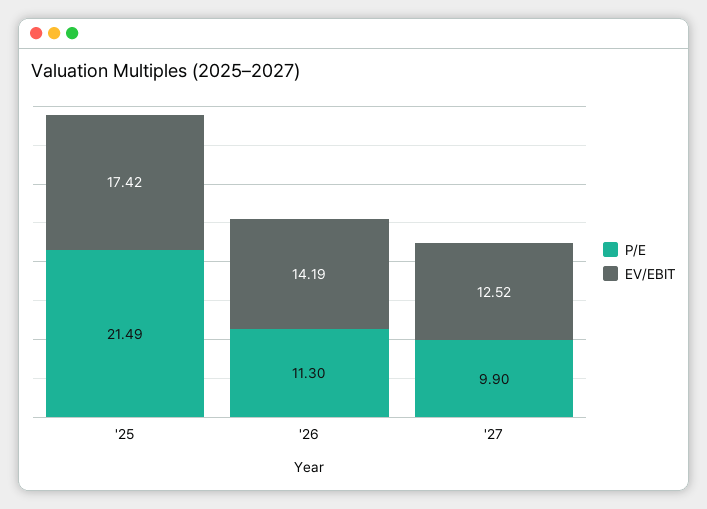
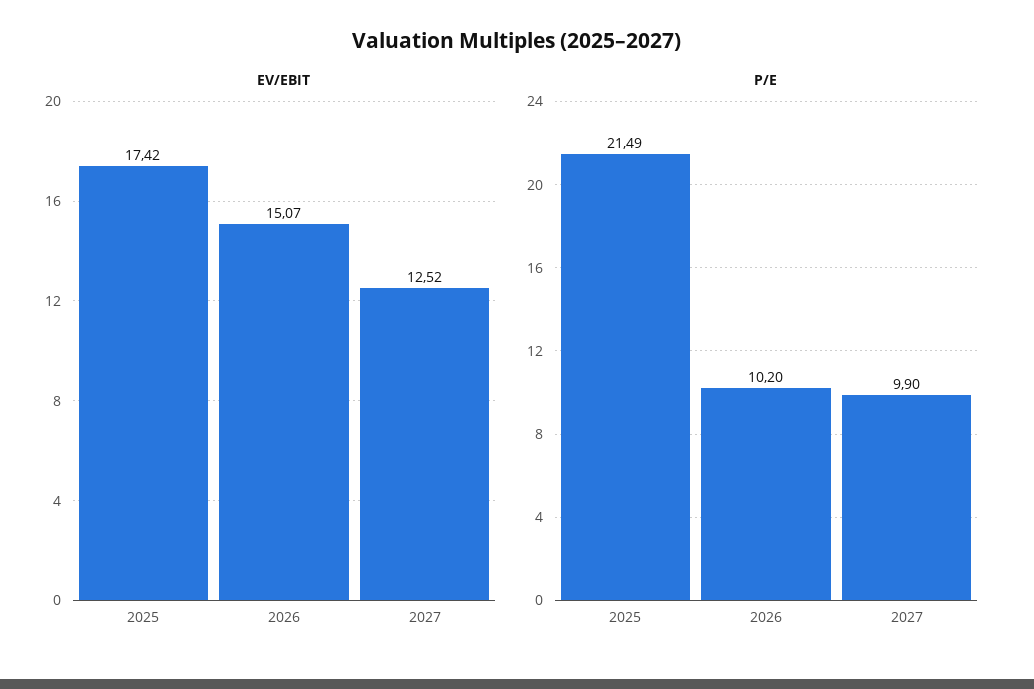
  {
    "P/E": {
      "'25": 21.49,
-     "'26": 11.3,
+     "'26": 10.2,
      "'27": 9.9
    },
    "EV/EBIT": {
      "'25": 17.42,
-     "'26": 14.19,
+     "'26": 15.07,
      "'27": 12.52
    }
  }

